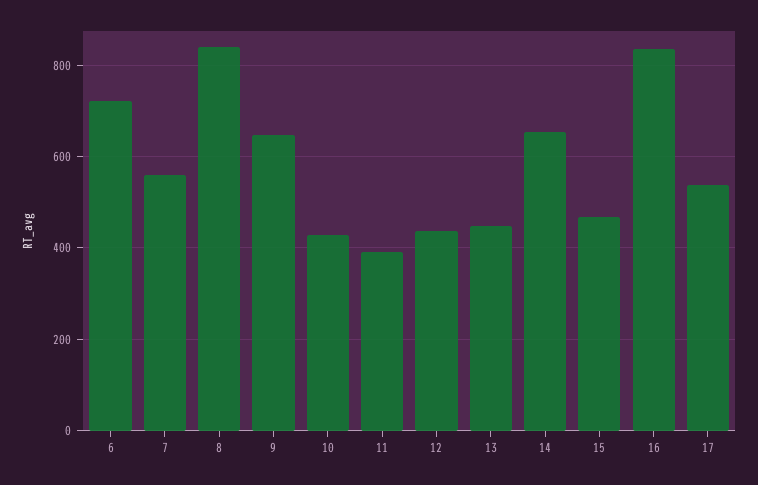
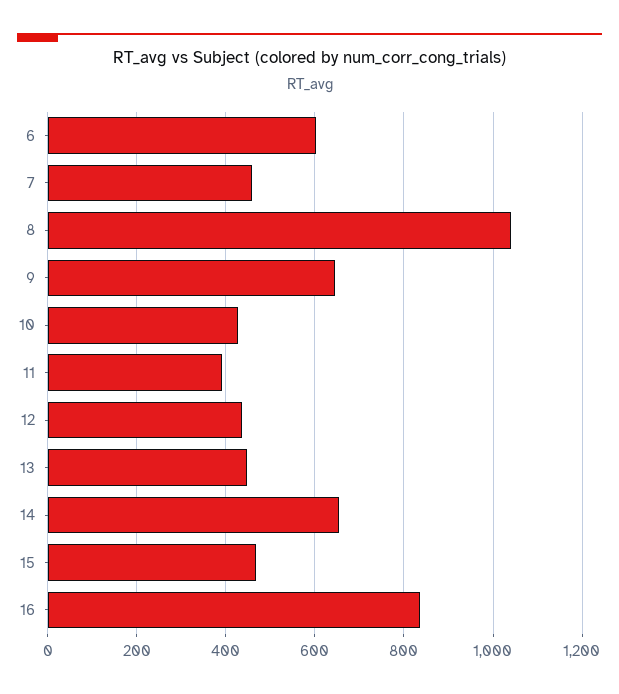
  {
-   "6": 720,
+   "6": 600,
-   "7": 560,
+   "7": 460,
-   "8": 840,
+   "8": 1040,
    "9": 640,
    "10": 420,
    "11": 400,
    "12": 440,
    "13": 440,
    "14": 660,
    "15": 460,
-   "16": 840,
+   "16": 840
-   "17": 540
  }

